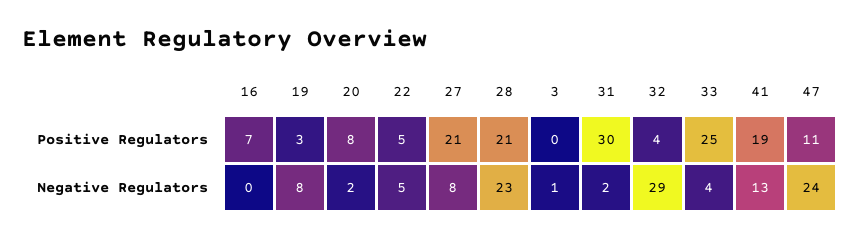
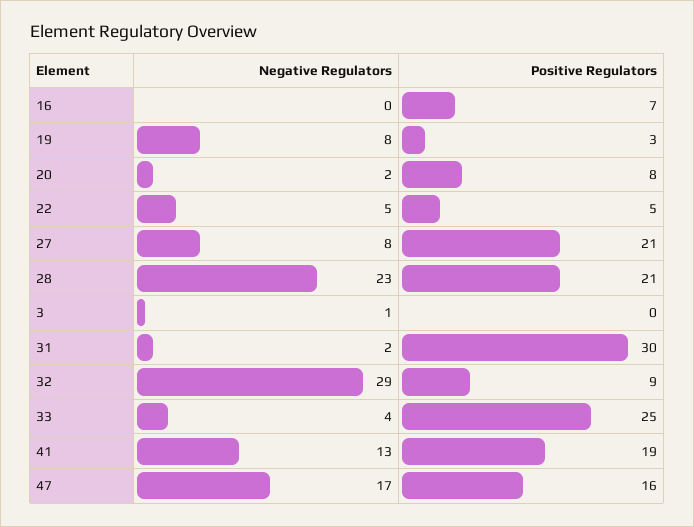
  {
    "16": {
      "Positive Regulators": 7,
      "Negative Regulators": 0
    },
    "19": {
      "Positive Regulators": 3,
      "Negative Regulators": 8
    },
    "20": {
      "Positive Regulators": 8,
      "Negative Regulators": 2
    },
    "22": {
      "Positive Regulators": 5,
      "Negative Regulators": 5
    },
    "27": {
      "Positive Regulators": 21,
      "Negative Regulators": 8
    },
    "28": {
      "Positive Regulators": 21,
      "Negative Regulators": 23
    },
    "3": {
      "Positive Regulators": 0,
      "Negative Regulators": 1
    },
    "31": {
      "Positive Regulators": 30,
      "Negative Regulators": 2
    },
    "32": {
-     "Positive Regulators": 4,
+     "Positive Regulators": 9,
      "Negative Regulators": 29
    },
    "33": {
      "Positive Regulators": 25,
      "Negative Regulators": 4
    },
    "41": {
      "Positive Regulators": 19,
      "Negative Regulators": 13
    },
    "47": {
-     "Positive Regulators": 11,
+     "Positive Regulators": 16,
-     "Negative Regulators": 24
+     "Negative Regulators": 17
    }
  }

